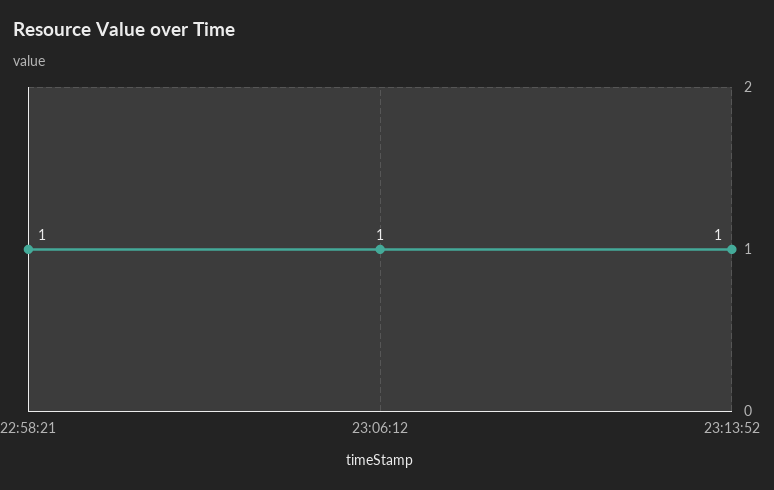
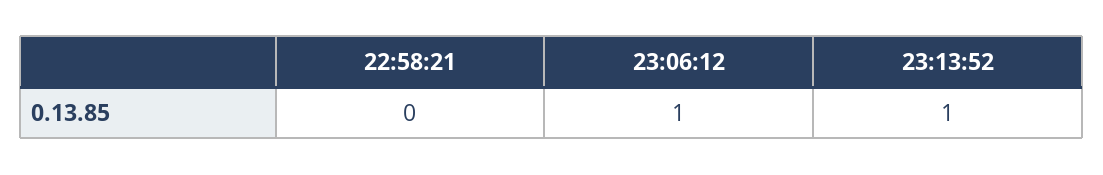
  {
-   "22:58:21": 1,
+   "22:58:21": 0,
    "23:06:12": 1,
    "23:13:52": 1
  }

